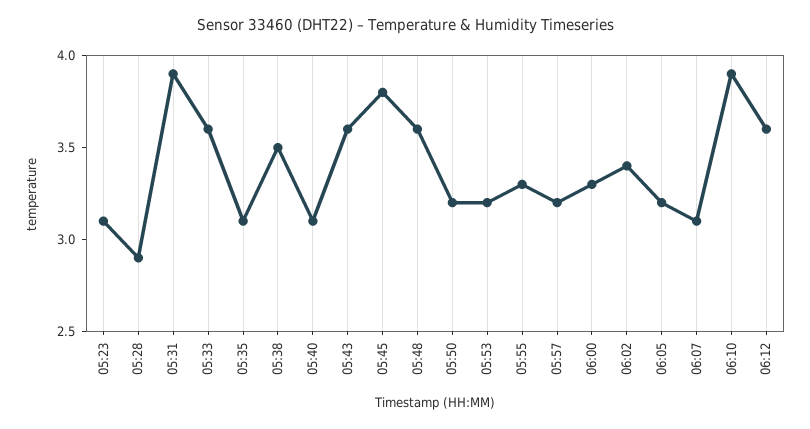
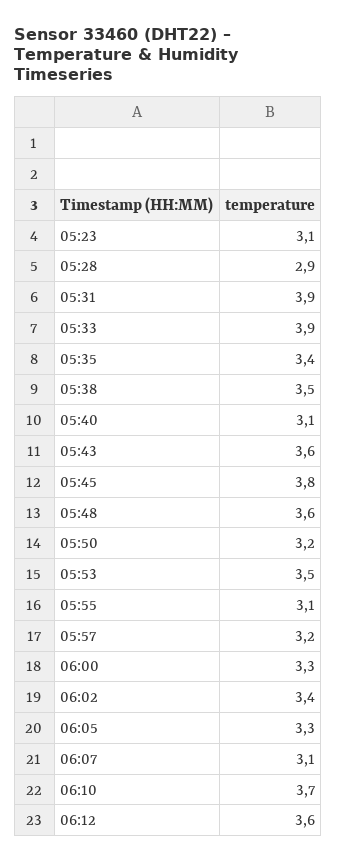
  {
    "05:23": 3.1,
    "05:28": 2.9,
    "05:31": 3.9,
-   "05:33": 3.6,
+   "05:33": 3.9,
-   "05:35": 3.1,
+   "05:35": 3.4,
    "05:38": 3.5,
    "05:40": 3.1,
    "05:43": 3.6,
    "05:45": 3.8,
    "05:48": 3.6,
    "05:50": 3.2,
-   "05:53": 3.2,
+   "05:53": 3.5,
-   "05:55": 3.3,
+   "05:55": 3.1,
    "05:57": 3.2,
    "06:00": 3.3,
    "06:02": 3.4,
-   "06:05": 3.2,
+   "06:05": 3.3,
    "06:07": 3.1,
-   "06:10": 3.9,
+   "06:10": 3.7,
    "06:12": 3.6
  }

